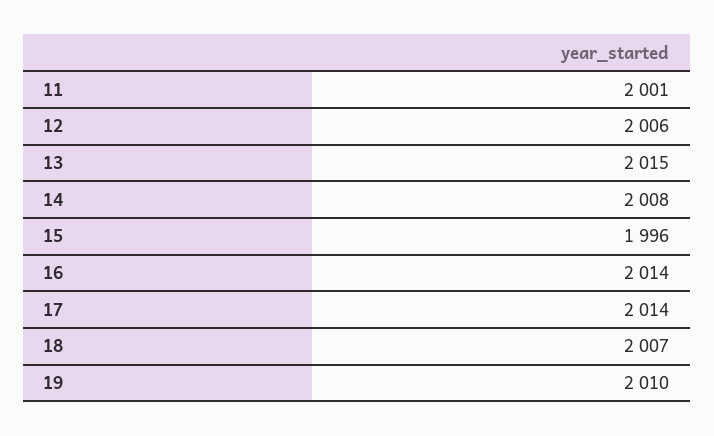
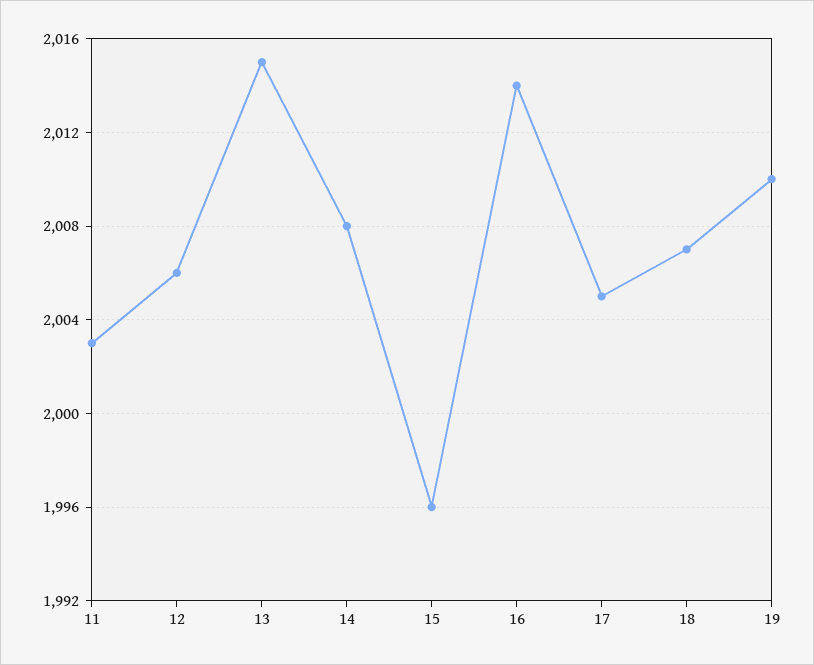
  {
-   "11": 2001,
+   "11": 2003,
    "12": 2006,
    "13": 2015,
    "14": 2008,
    "15": 1996,
    "16": 2014,
-   "17": 2014,
+   "17": 2005,
    "18": 2007,
    "19": 2010
  }

